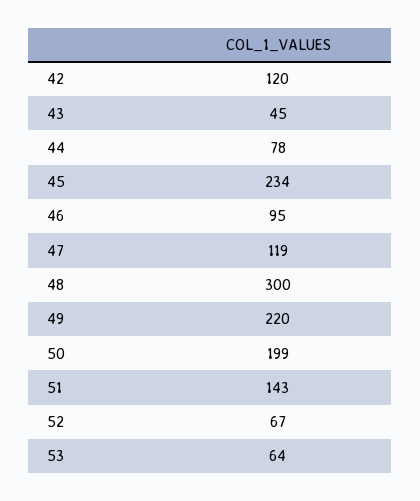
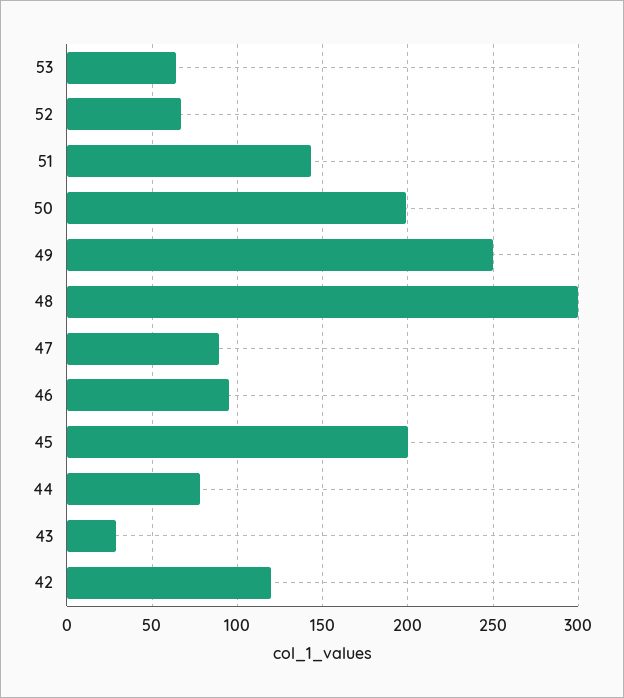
  {
    "42": 120,
-   "43": 45,
+   "43": 30,
    "44": 78,
-   "45": 234,
+   "45": 200,
    "46": 95,
-   "47": 119,
+   "47": 90,
    "48": 300,
-   "49": 220,
+   "49": 250,
    "50": 199,
    "51": 143,
    "52": 67,
    "53": 64
  }

